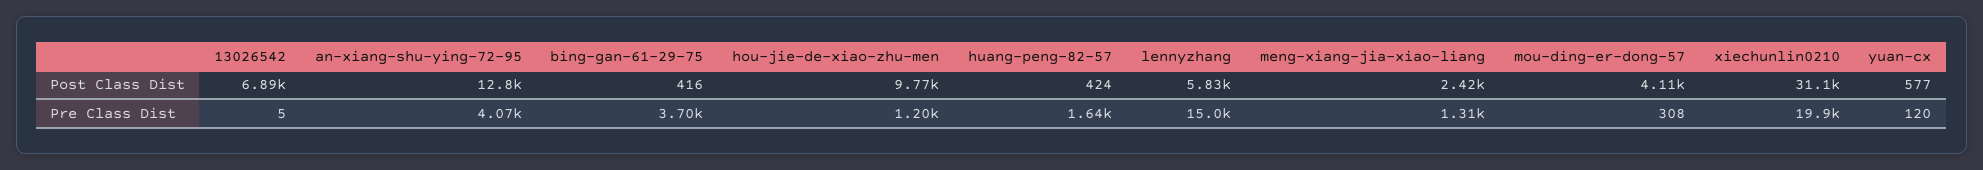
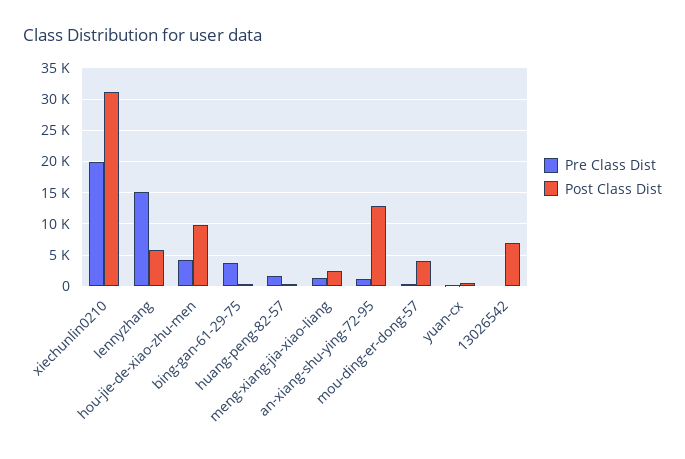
  {
    "Post Class Dist": {
      "13026542": 6890,
      "an-xiang-shu-ying-72-95": 12800,
      "bing-gan-61-29-75": 416,
      "hou-jie-de-xiao-zhu-men": 9770,
      "huang-peng-82-57": 424,
      "lennyzhang": 5830,
      "meng-xiang-jia-xiao-liang": 2420,
      "mou-ding-er-dong-57": 4110,
      "xiechunlin0210": 31100,
      "yuan-cx": 577
    },
    "Pre Class Dist": {
      "13026542": 5,
-     "an-xiang-shu-ying-72-95": 4070,
+     "an-xiang-shu-ying-72-95": 1000,
      "bing-gan-61-29-75": 3700,
-     "hou-jie-de-xiao-zhu-men": 1200,
+     "hou-jie-de-xiao-zhu-men": 4000,
      "huang-peng-82-57": 1640,
      "lennyzhang": 15000,
      "meng-xiang-jia-xiao-liang": 1310,
      "mou-ding-er-dong-57": 308,
      "xiechunlin0210": 19900,
      "yuan-cx": 120
    }
  }

